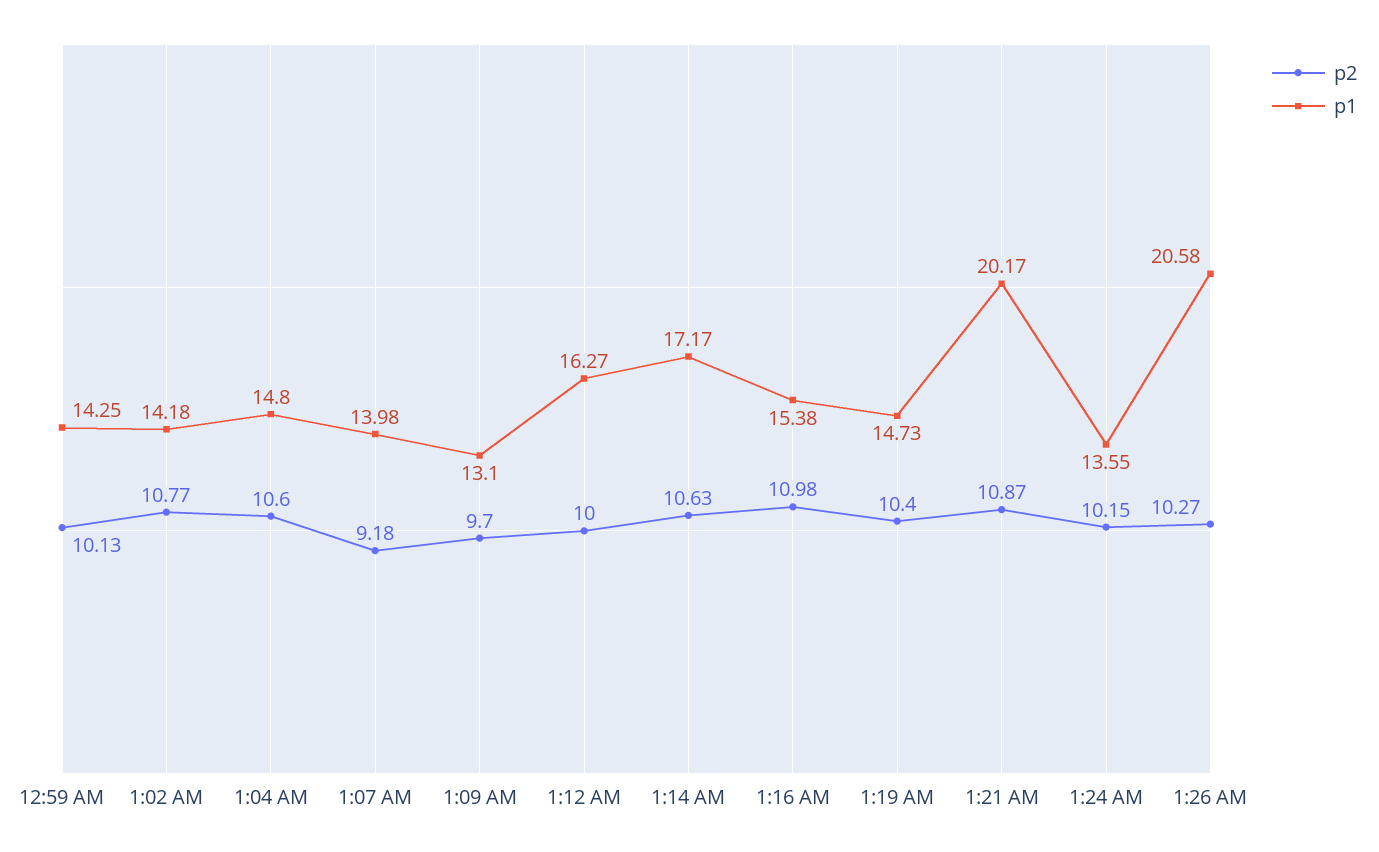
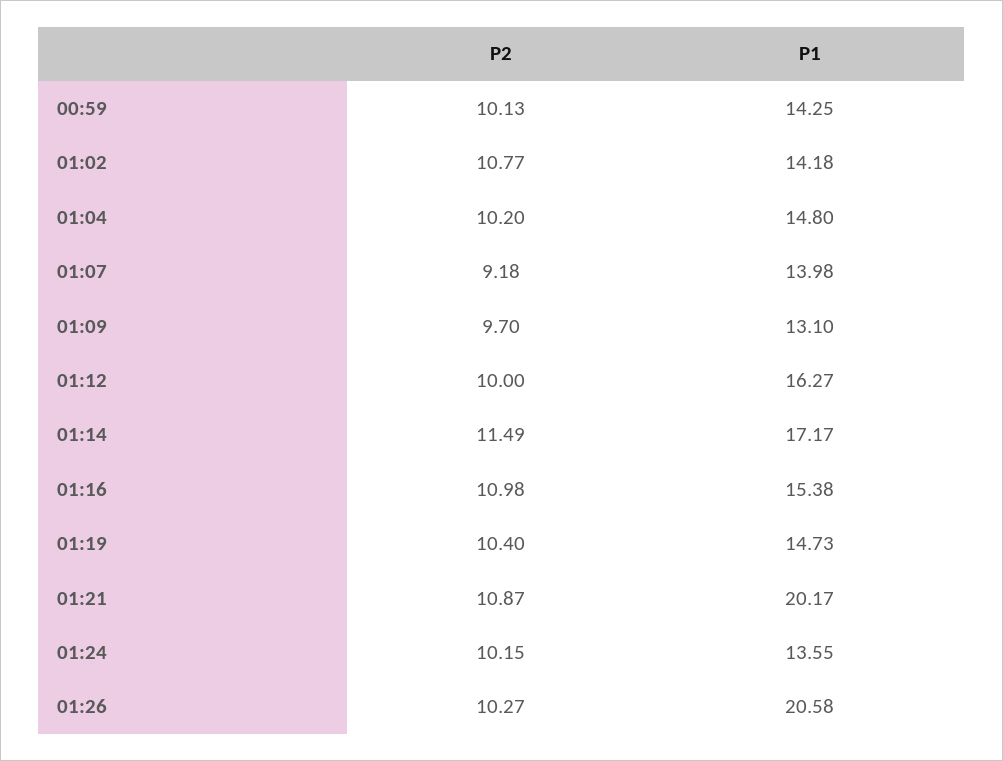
  {
    "p2": {
      "12:59 AM": 10.13,
      "1:02 AM": 10.77,
-     "1:04 AM": 10.6,
+     "1:04 AM": 10.2,
      "1:07 AM": 9.18,
      "1:09 AM": 9.7,
      "1:12 AM": 10,
-     "1:14 AM": 10.63,
+     "1:14 AM": 11.49,
      "1:16 AM": 10.98,
      "1:19 AM": 10.4,
      "1:21 AM": 10.87,
      "1:24 AM": 10.15,
      "1:26 AM": 10.27
    },
    "p1": {
      "12:59 AM": 14.25,
      "1:02 AM": 14.18,
      "1:04 AM": 14.8,
      "1:07 AM": 13.98,
      "1:09 AM": 13.1,
      "1:12 AM": 16.27,
      "1:14 AM": 17.17,
      "1:16 AM": 15.38,
      "1:19 AM": 14.73,
      "1:21 AM": 20.17,
      "1:24 AM": 13.55,
      "1:26 AM": 20.58
    }
  }

